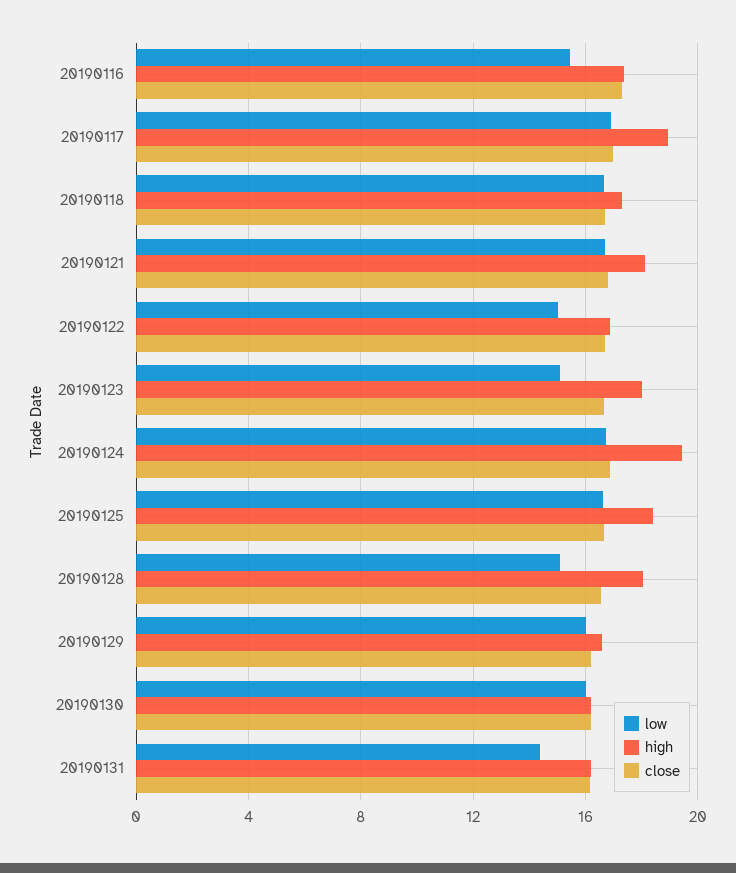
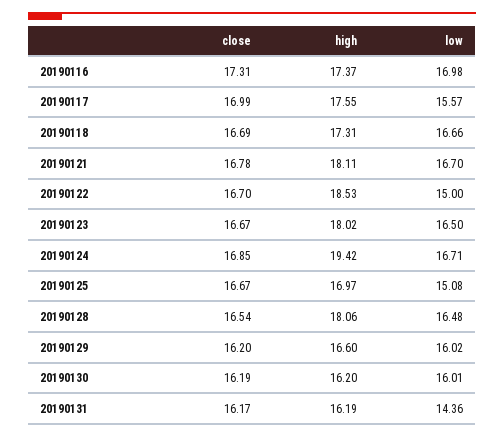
  {
    "low": {
-     "20190116": 15.5,
+     "20190116": 16.98,
-     "20190117": 17,
+     "20190117": 15.57,
      "20190118": 16.66,
      "20190121": 16.7,
      "20190122": 15,
-     "20190123": 15,
+     "20190123": 16.5,
      "20190124": 16.71,
-     "20190125": 16.5,
+     "20190125": 15.08,
-     "20190128": 15,
+     "20190128": 16.48,
      "20190129": 16.02,
      "20190130": 16.01,
      "20190131": 14.36
    },
    "high": {
      "20190116": 17.37,
-     "20190117": 19,
+     "20190117": 17.55,
      "20190118": 17.31,
      "20190121": 18.11,
-     "20190122": 17,
+     "20190122": 18.53,
      "20190123": 18.02,
      "20190124": 19.42,
-     "20190125": 18.5,
+     "20190125": 16.97,
      "20190128": 18.06,
      "20190129": 16.6,
      "20190130": 16.2,
      "20190131": 16.19
    },
    "close": {
      "20190116": 17.31,
      "20190117": 16.99,
      "20190118": 16.69,
      "20190121": 16.78,
      "20190122": 16.7,
      "20190123": 16.67,
      "20190124": 16.85,
      "20190125": 16.67,
      "20190128": 16.54,
      "20190129": 16.2,
      "20190130": 16.19,
      "20190131": 16.17
    }
  }

